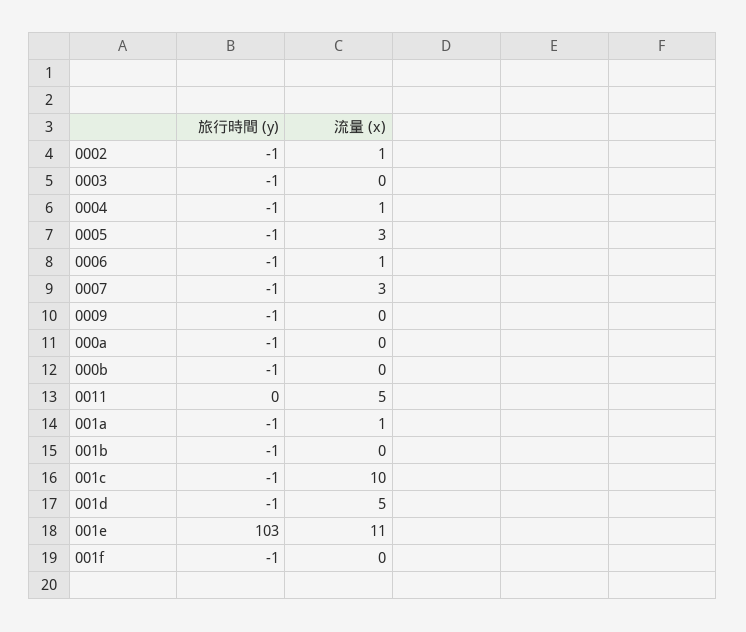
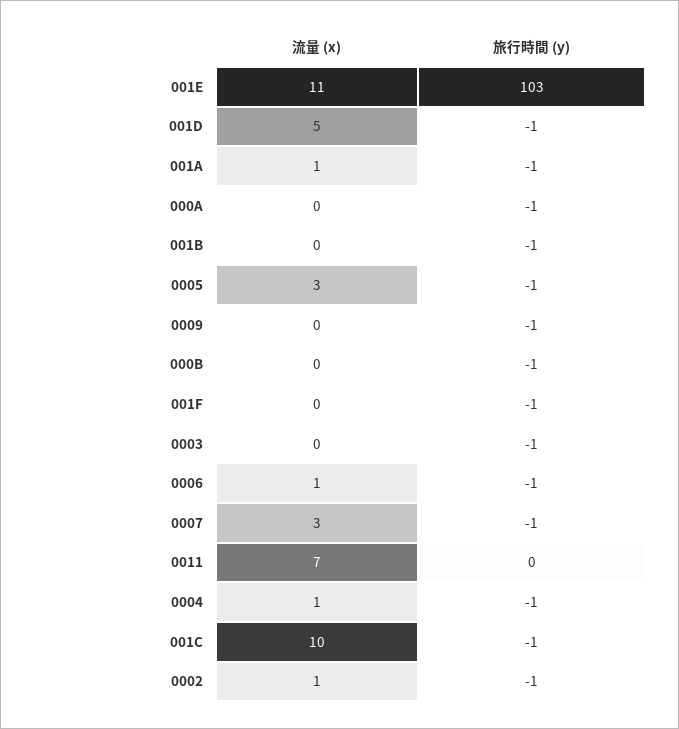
  {
    "旅行時間 (y)": {
      "0002": -1,
      "0003": -1,
      "0004": -1,
      "0005": -1,
      "0006": -1,
      "0007": -1,
      "0009": -1,
      "000a": -1,
      "000b": -1,
      "0011": 0,
      "001a": -1,
      "001b": -1,
      "001c": -1,
      "001d": -1,
      "001e": 103,
      "001f": -1
    },
    "流量 (x)": {
      "0002": 1,
      "0003": 0,
      "0004": 1,
      "0005": 3,
      "0006": 1,
      "0007": 3,
      "0009": 0,
      "000a": 0,
      "000b": 0,
-     "0011": 5,
+     "0011": 7,
      "001a": 1,
      "001b": 0,
      "001c": 10,
      "001d": 5,
      "001e": 11,
      "001f": 0
    }
  }

